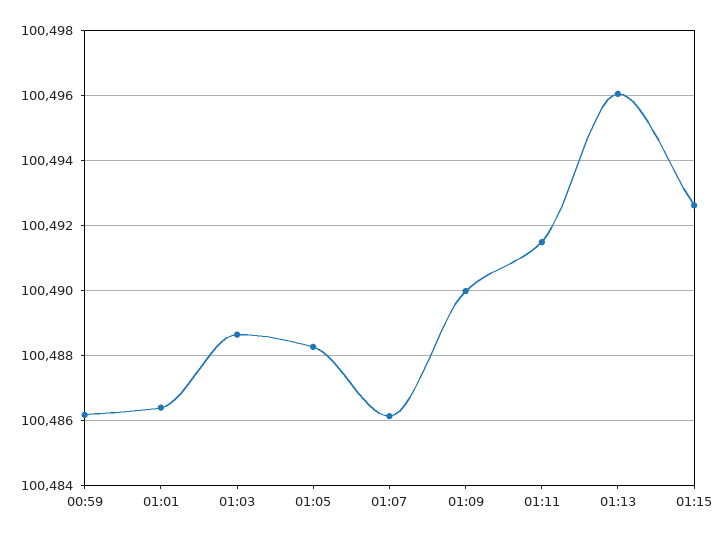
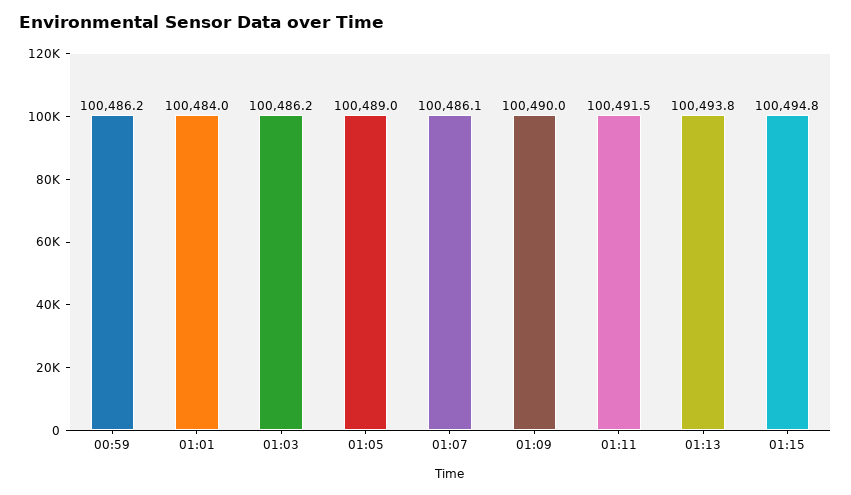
  {
    "00:59": 100486.2,
-   "01:01": 100486.4,
+   "01:01": 100484,
-   "01:03": 100488.6,
+   "01:03": 100486.2,
-   "01:05": 100488.2,
+   "01:05": 100489,
    "01:07": 100486.1,
    "01:09": 100490,
    "01:11": 100491.5,
-   "01:13": 100496,
+   "01:13": 100493.8,
-   "01:15": 100492.6
+   "01:15": 100494.8
  }

